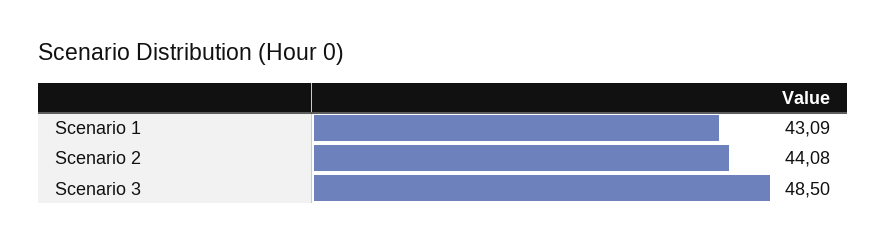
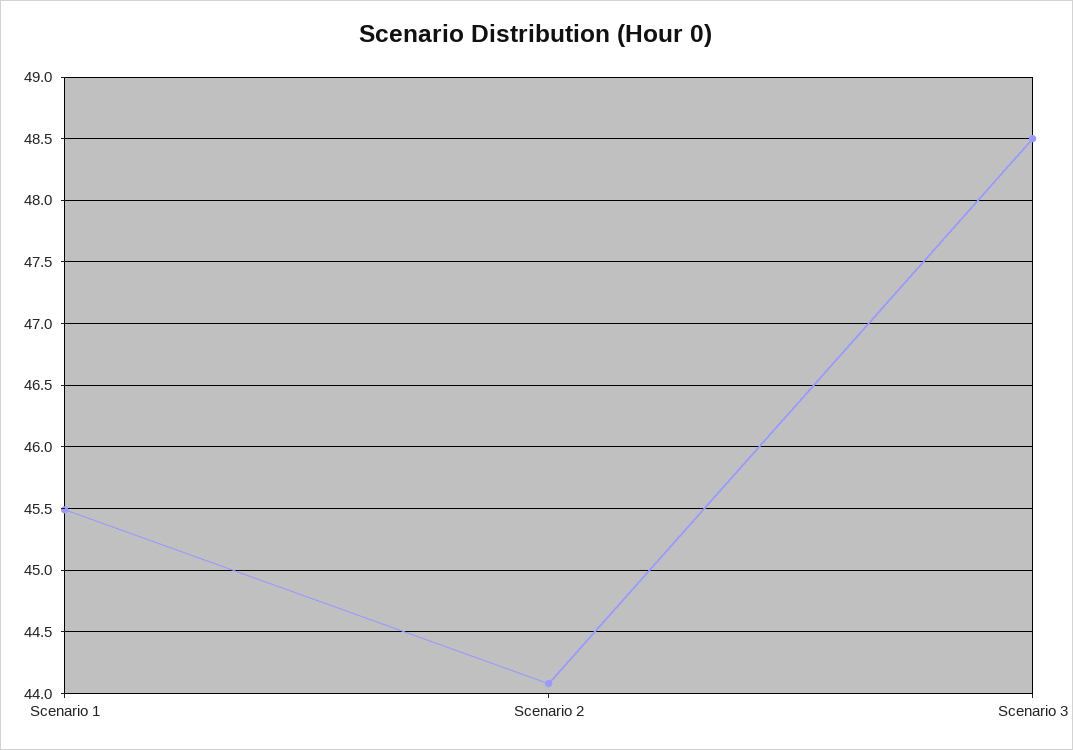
  {
-   "Scenario 1": 43.09,
+   "Scenario 1": 45.5,
    "Scenario 2": 44.08,
    "Scenario 3": 48.5
  }

